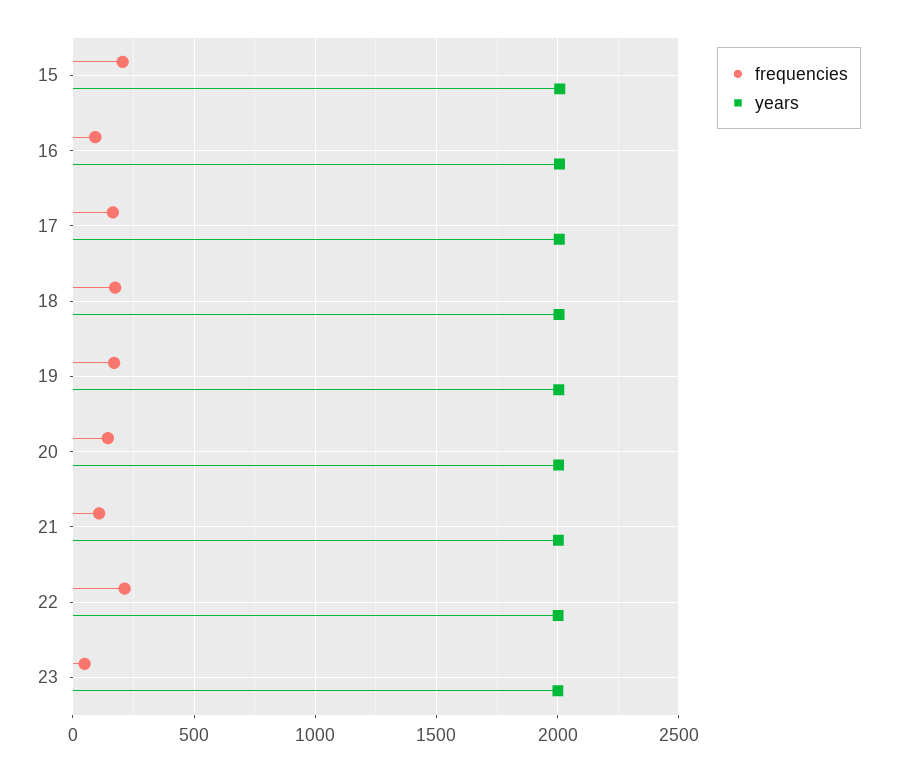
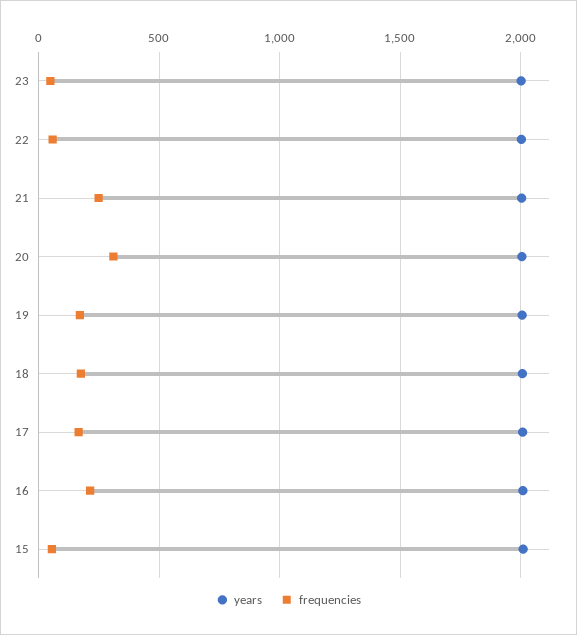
  {
    "frequencies": {
-     "15": 200,
+     "15": 50,
-     "16": 100,
+     "16": 200,
      "17": 150,
      "18": 150,
      "19": 150,
-     "20": 150,
+     "20": 300,
-     "21": 100,
+     "21": 250,
-     "22": 200,
+     "22": 50,
      "23": 50
    },
    "years": {
      "15": 2000,
      "16": 2000,
      "17": 2000,
      "18": 2000,
      "19": 2000,
      "20": 2000,
      "21": 2000,
      "22": 2000,
      "23": 2000
    }
  }

